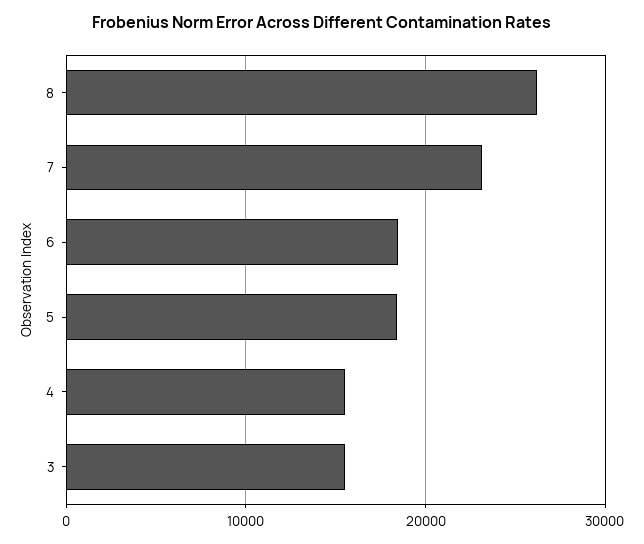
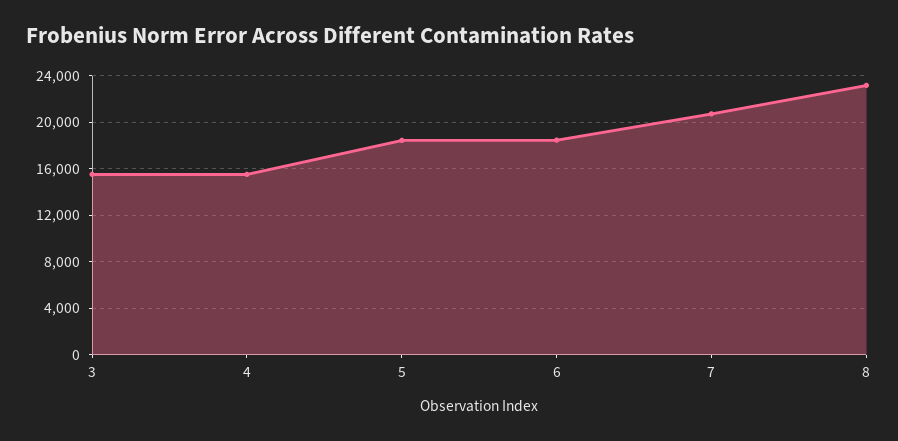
  {
-   "8": 26000,
+   "8": 23000,
-   "7": 23000,
+   "7": 21000,
    "6": 18000,
    "5": 18000,
    "4": 16000,
    "3": 15000
  }

